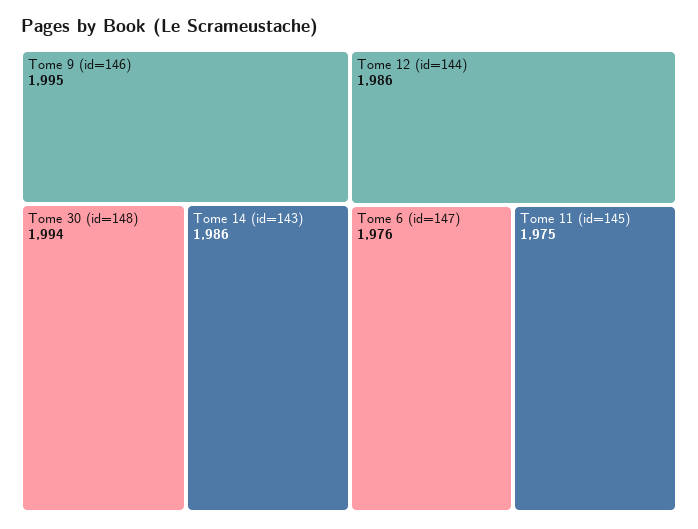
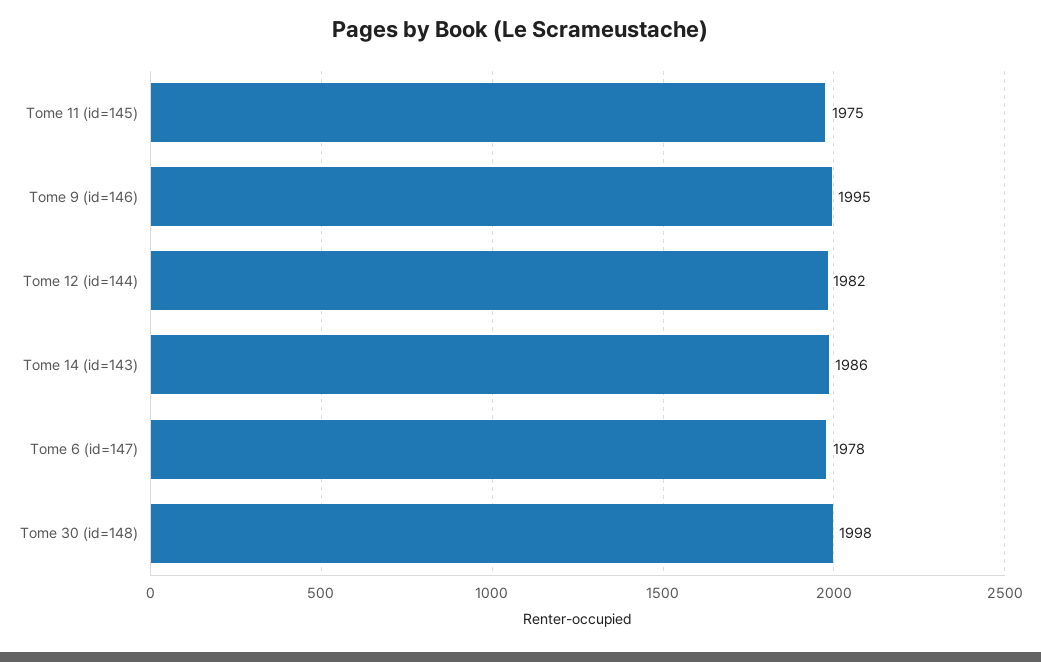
  {
    "Tome 9 (id=146)": 1995,
-   "Tome 30 (id=148)": 1994,
+   "Tome 30 (id=148)": 1998,
    "Tome 14 (id=143)": 1986,
-   "Tome 12 (id=144)": 1986,
+   "Tome 12 (id=144)": 1982,
-   "Tome 6 (id=147)": 1976,
+   "Tome 6 (id=147)": 1978,
    "Tome 11 (id=145)": 1975
  }

